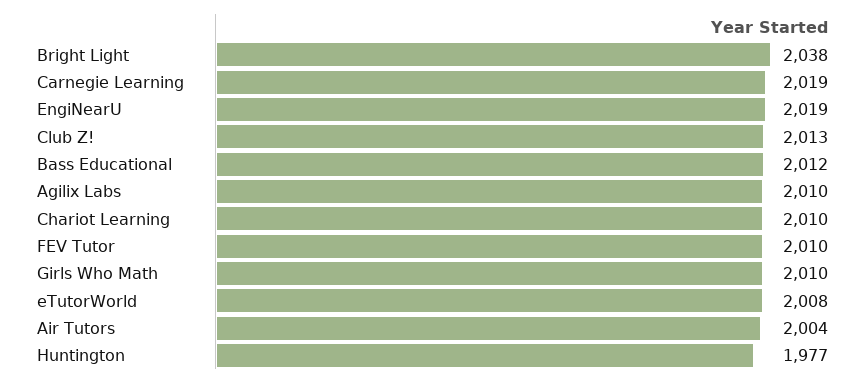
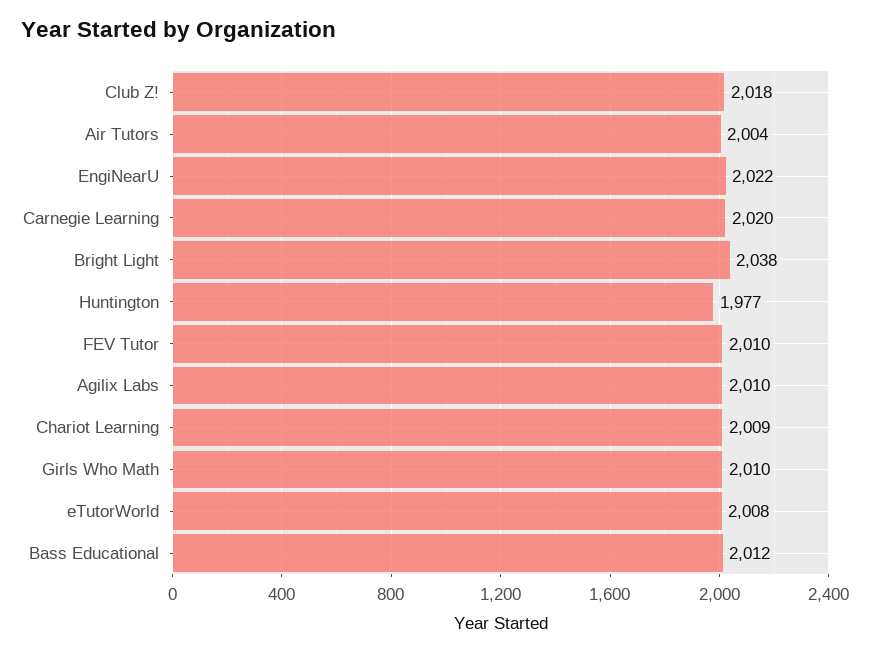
  {
    "Bright Light": 2038,
-   "Carnegie Learning": 2019,
+   "Carnegie Learning": 2020,
-   "EngiNearU": 2019,
+   "EngiNearU": 2022,
-   "Club Z!": 2013,
+   "Club Z!": 2018,
    "Bass Educational": 2012,
    "Agilix Labs": 2010,
-   "Chariot Learning": 2010,
+   "Chariot Learning": 2009,
    "FEV Tutor": 2010,
    "Girls Who Math": 2010,
    "eTutorWorld": 2008,
    "Air Tutors": 2004,
    "Huntington": 1977
  }

